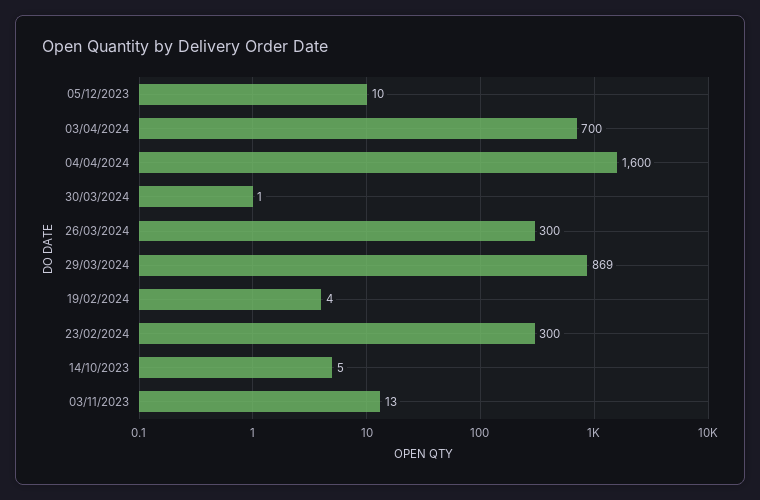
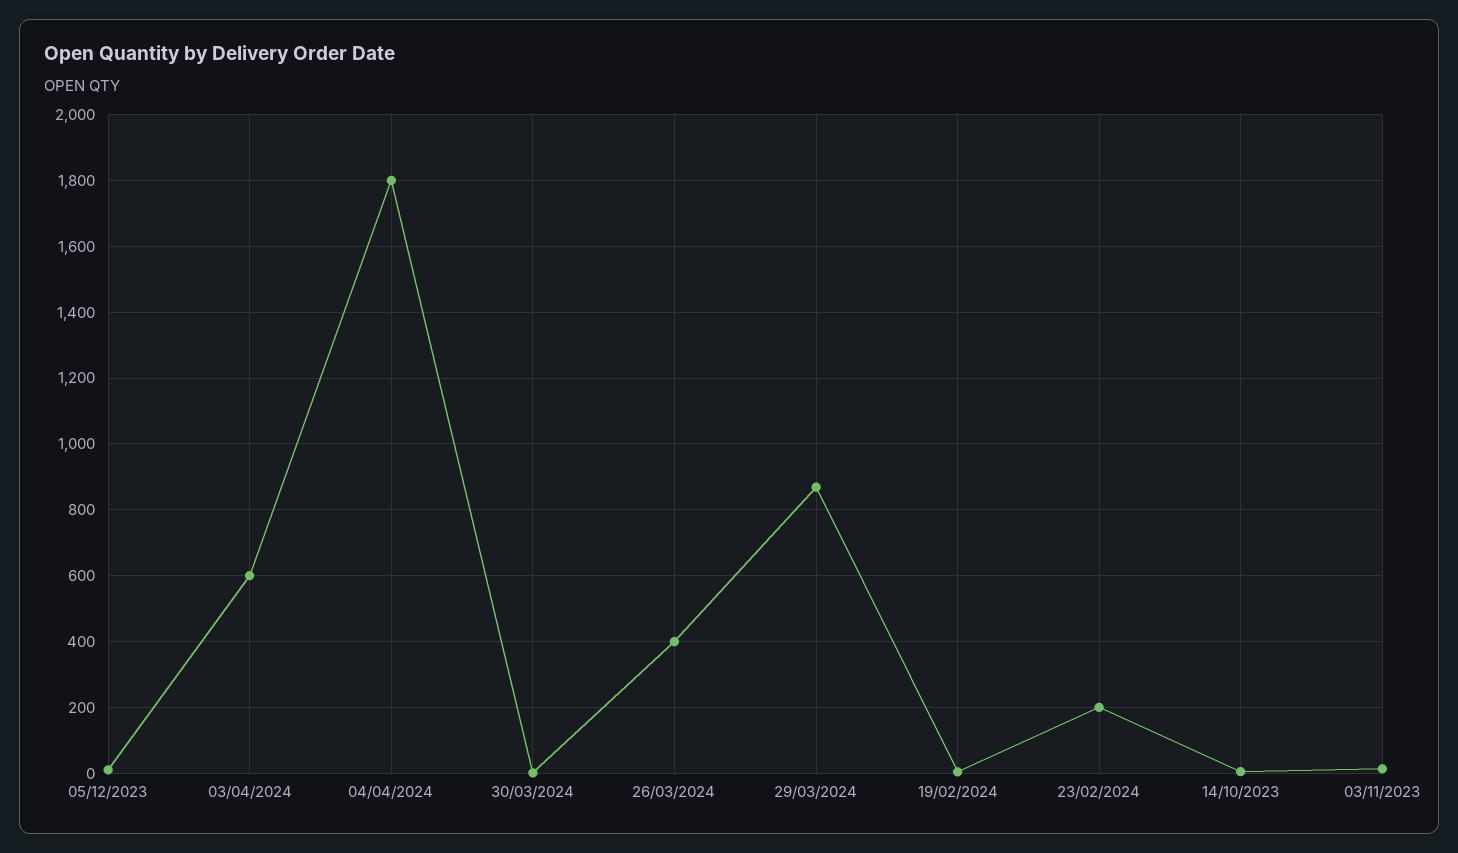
  {
    "05/12/2023": 10,
-   "03/04/2024": 700,
+   "03/04/2024": 600,
-   "04/04/2024": 1600,
+   "04/04/2024": 1800,
    "30/03/2024": 1,
-   "26/03/2024": 300,
+   "26/03/2024": 400,
    "29/03/2024": 869,
    "19/02/2024": 4,
-   "23/02/2024": 300,
+   "23/02/2024": 200,
    "14/10/2023": 5,
    "03/11/2023": 13
  }

